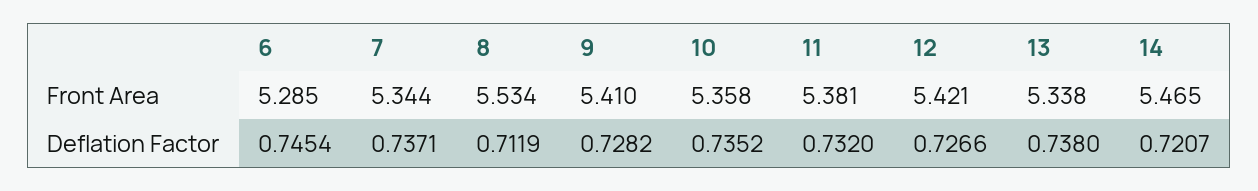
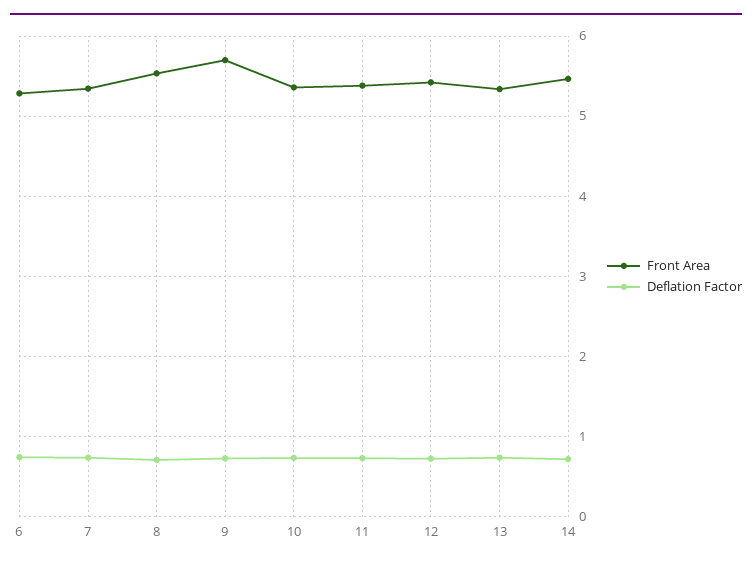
  {
    "Front Area": {
      "6": 5.285,
      "7": 5.344,
      "8": 5.534,
-     "9": 5.41,
+     "9": 5.7,
      "10": 5.358,
      "11": 5.381,
      "12": 5.421,
      "13": 5.338,
      "14": 5.465
    },
    "Deflation Factor": {
      "6": 0.7454,
      "7": 0.7371,
      "8": 0.7119,
      "9": 0.7282,
      "10": 0.7352,
      "11": 0.732,
      "12": 0.7266,
      "13": 0.738,
      "14": 0.7207
    }
  }

